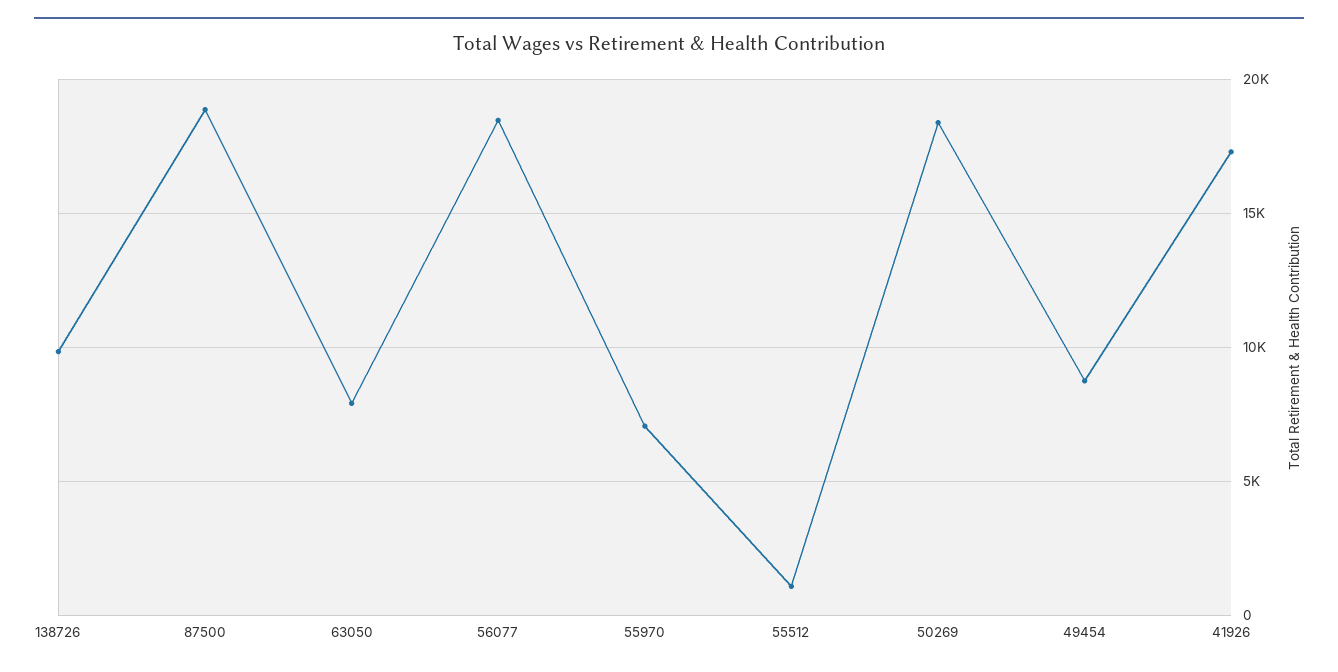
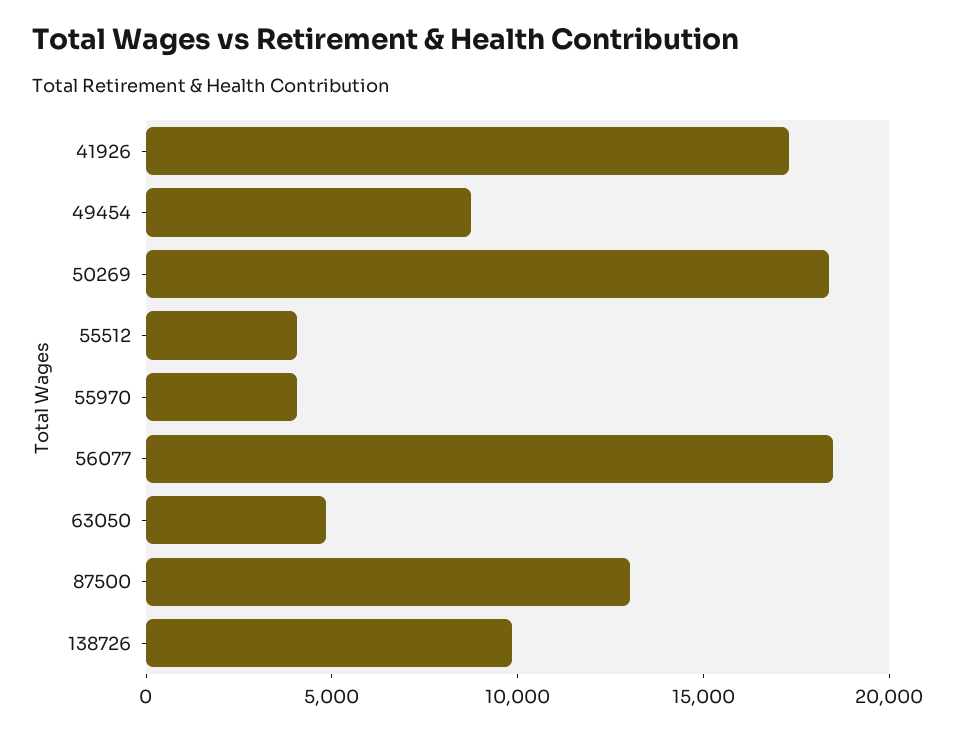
  {
    "138726": 10000,
-   "87500": 19000,
+   "87500": 13000,
-   "63050": 8000,
+   "63050": 5000,
    "56077": 18500,
-   "55970": 7000,
+   "55970": 4000,
-   "55512": 1000,
+   "55512": 4000,
    "50269": 18500,
    "49454": 9000,
    "41926": 17500
  }

